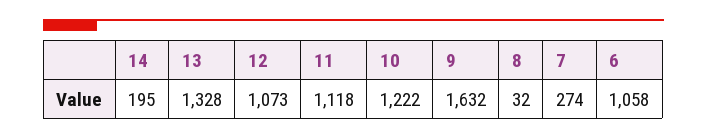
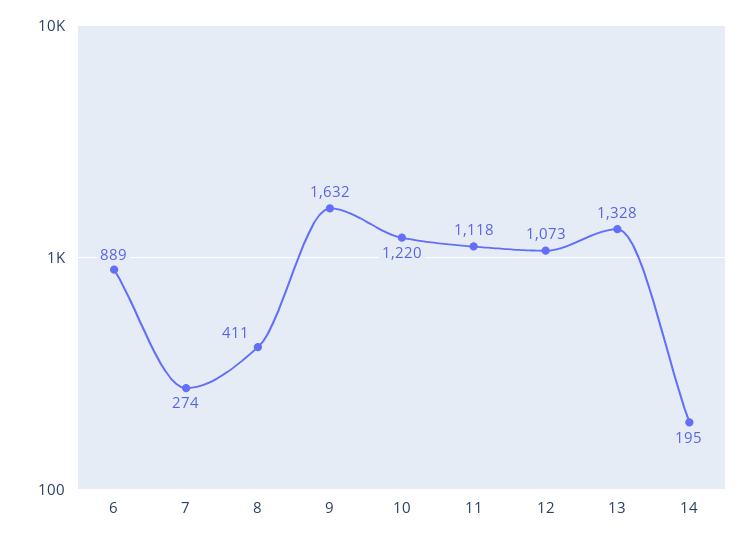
  {
    "14": 195,
    "13": 1328,
    "12": 1073,
    "11": 1118,
-   "10": 1222,
+   "10": 1220,
    "9": 1632,
-   "8": 32,
+   "8": 411,
    "7": 274,
-   "6": 1058
+   "6": 889
  }

